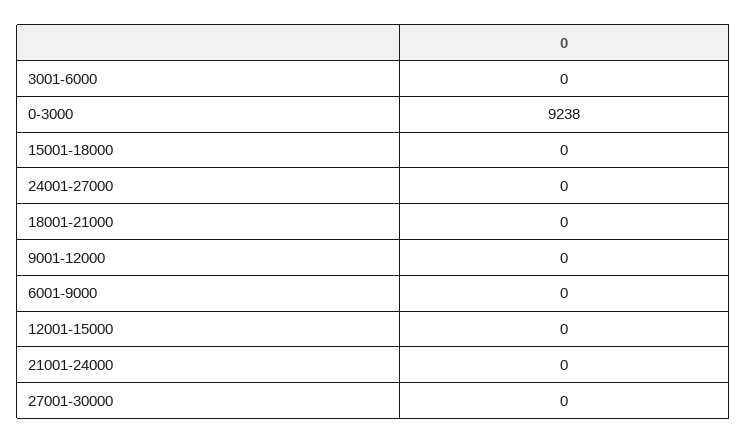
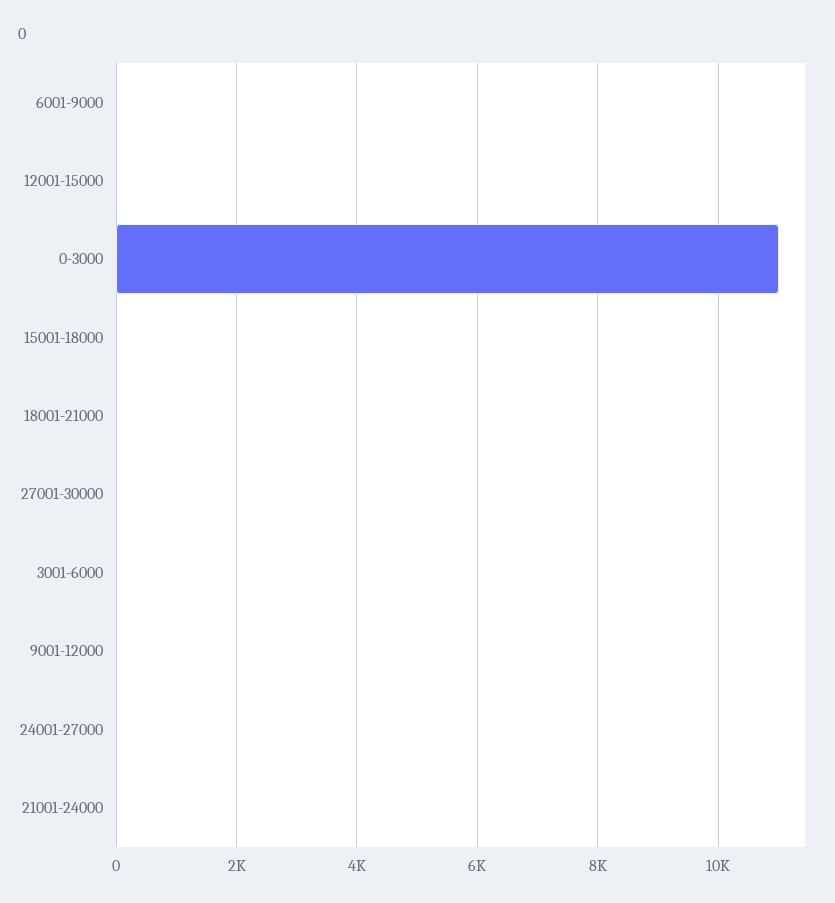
  {
    "3001-6000": 0,
-   "0-3000": 9238,
+   "0-3000": 11000,
    "15001-18000": 0,
    "24001-27000": 0,
    "18001-21000": 0,
    "9001-12000": 0,
    "6001-9000": 0,
    "12001-15000": 0,
    "21001-24000": 0,
    "27001-30000": 0
  }

